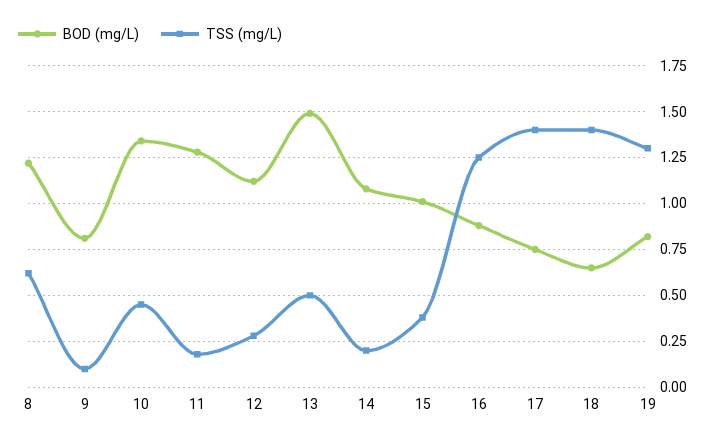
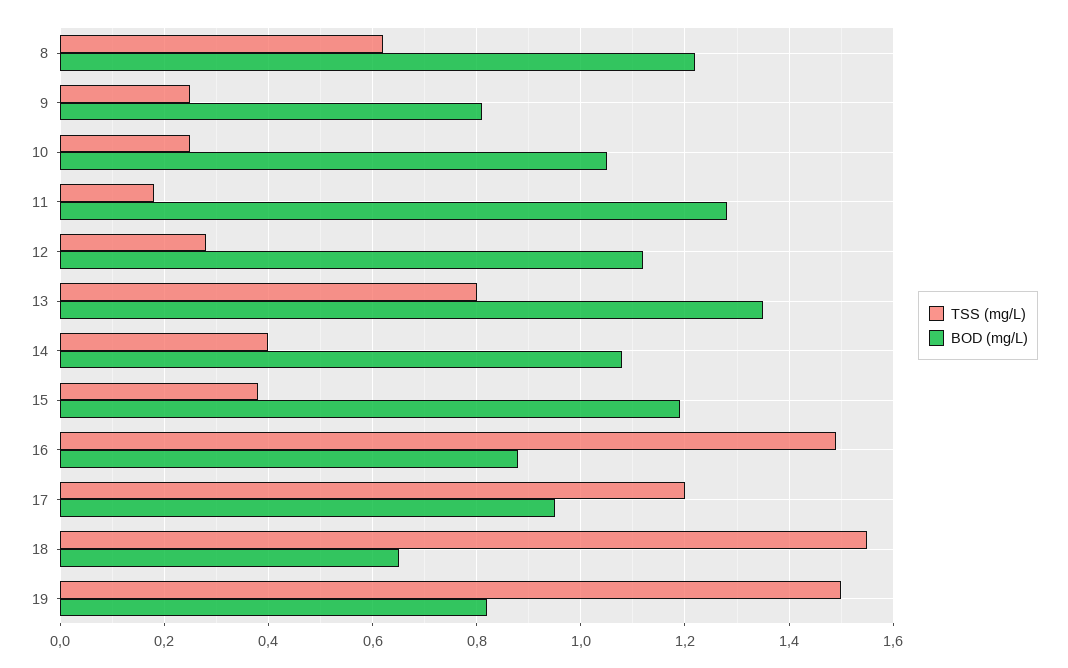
  {
    "BOD (mg/L)": {
      "8": 1.2,
      "9": 0.8,
-     "10": 1.35,
+     "10": 1.05,
      "11": 1.3,
      "12": 1.1,
-     "13": 1.5,
+     "13": 1.35,
      "14": 1.1,
-     "15": 1,
+     "15": 1.2,
      "16": 0.9,
-     "17": 0.75,
+     "17": 0.95,
      "18": 0.65,
      "19": 0.8
    },
    "TSS (mg/L)": {
      "8": 0.6,
-     "9": 0.1,
+     "9": 0.25,
-     "10": 0.45,
+     "10": 0.25,
      "11": 0.2,
      "12": 0.3,
-     "13": 0.5,
+     "13": 0.8,
-     "14": 0.2,
+     "14": 0.4,
      "15": 0.4,
-     "16": 1.25,
+     "16": 1.5,
-     "17": 1.4,
+     "17": 1.2,
-     "18": 1.4,
+     "18": 1.55,
-     "19": 1.3
+     "19": 1.5
    }
  }

